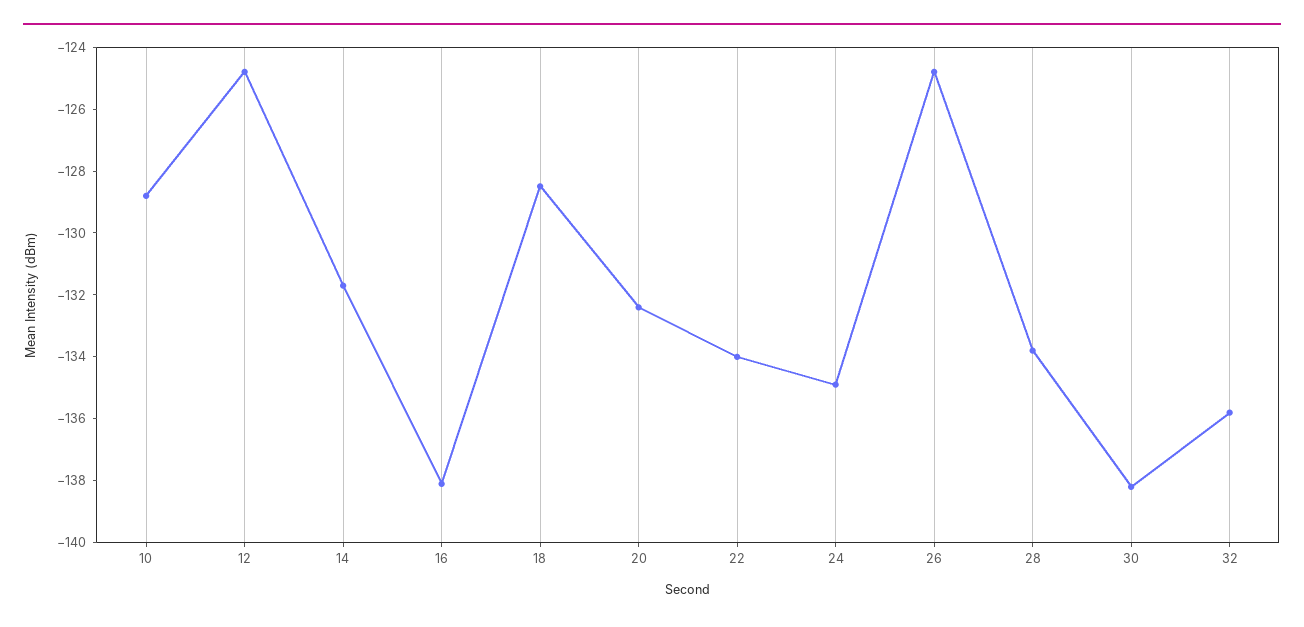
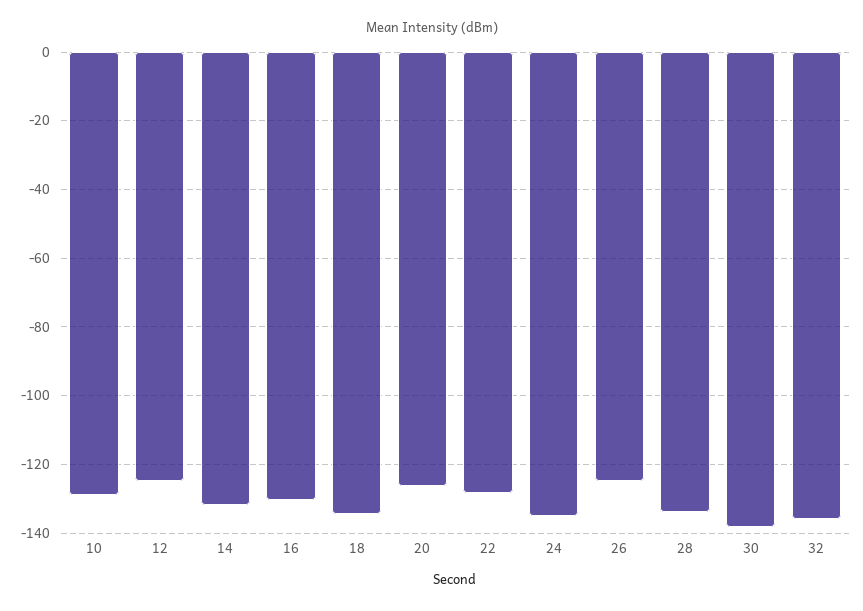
  {
    "10": -129,
    "12": -125,
    "14": -131.5,
-   "16": -138,
+   "16": -130,
-   "18": -128.5,
+   "18": -134,
-   "20": -132.5,
+   "20": -126,
-   "22": -134,
+   "22": -128,
    "24": -135,
    "26": -125,
    "28": -134,
    "30": -138,
    "32": -136
  }

